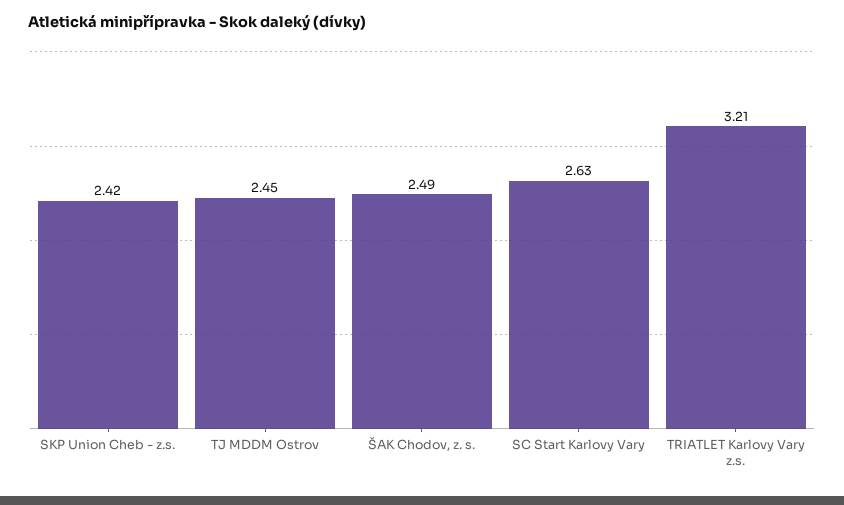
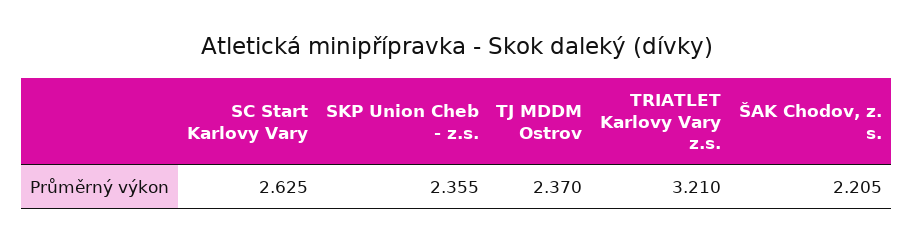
  {
-   "SKP Union Cheb - z.s.": 2.42,
+   "SKP Union Cheb - z.s.": 2.355,
-   "TJ MDDM Ostrov": 2.45,
+   "TJ MDDM Ostrov": 2.37,
-   "ŠAK Chodov, z. s.": 2.49,
+   "ŠAK Chodov, z. s.": 2.205,
    "SC Start Karlovy Vary": 2.625,
    "TRIATLET Karlovy Vary z.s.": 3.21
  }

